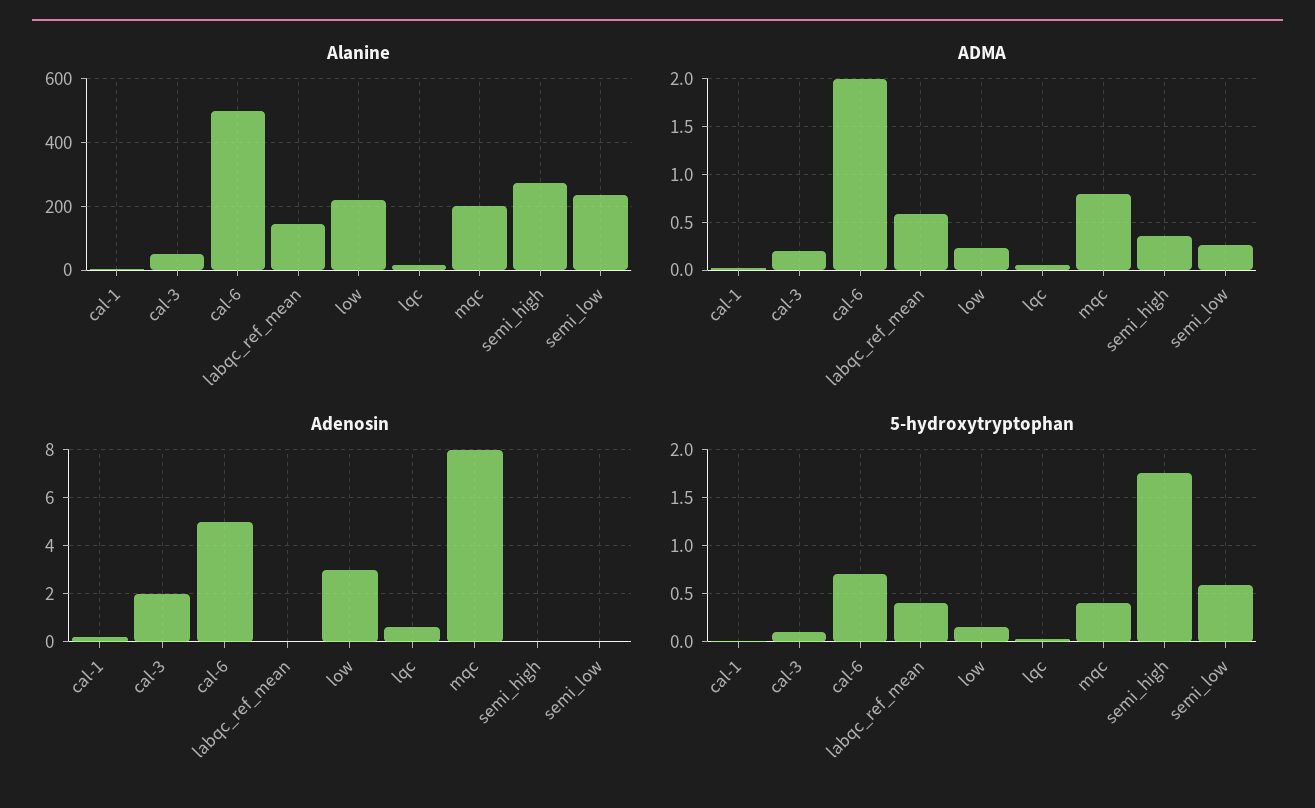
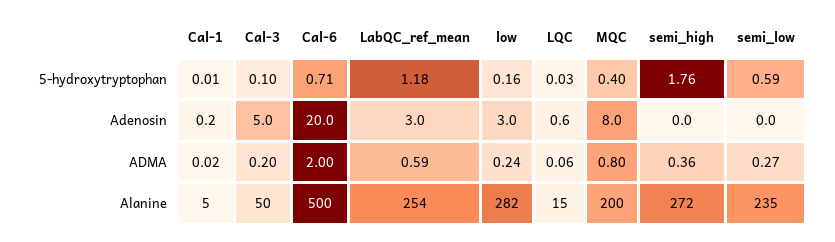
  {
    "Alanine": {
      "cal-1": 5,
      "cal-3": 50,
      "cal-6": 500,
-     "labqc_ref_mean": 140,
+     "labqc_ref_mean": 254,
-     "low": 220,
+     "low": 282,
      "lqc": 15,
      "mqc": 200,
      "semi_high": 272,
      "semi_low": 235
    },
    "ADMA": {
      "cal-1": 0.02,
      "cal-3": 0.2,
      "cal-6": 2,
      "labqc_ref_mean": 0.59,
      "low": 0.24,
      "lqc": 0.06,
      "mqc": 0.8,
      "semi_high": 0.36,
      "semi_low": 0.27
    },
    "Adenosin": {
      "cal-1": 0.2,
-     "cal-3": 2,
+     "cal-3": 5,
-     "cal-6": 5,
+     "cal-6": 20,
-     "labqc_ref_mean": 0,
+     "labqc_ref_mean": 3,
      "low": 3,
      "lqc": 0.6,
      "mqc": 8,
      "semi_high": 0,
      "semi_low": 0
    },
    "5-hydroxytryptophan": {
      "cal-1": 0.01,
      "cal-3": 0.1,
      "cal-6": 0.71,
-     "labqc_ref_mean": 0.4,
+     "labqc_ref_mean": 1.18,
      "low": 0.16,
      "lqc": 0.03,
      "mqc": 0.4,
      "semi_high": 1.76,
      "semi_low": 0.59
    }
  }

